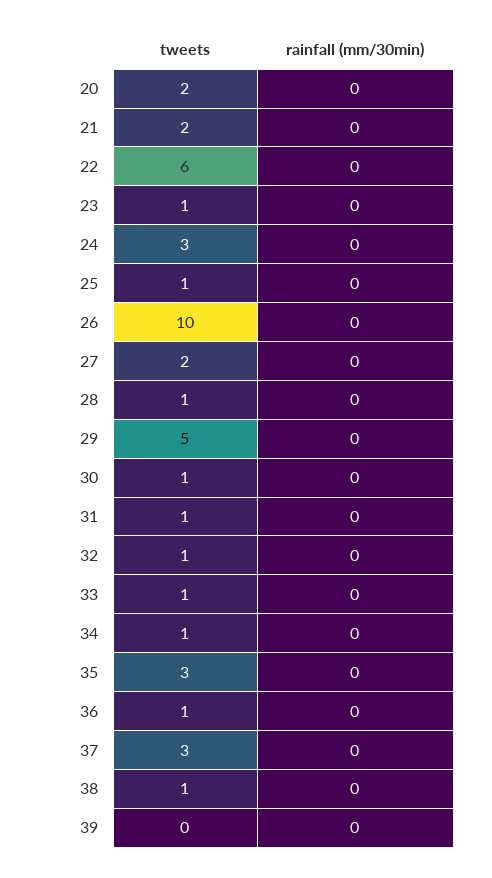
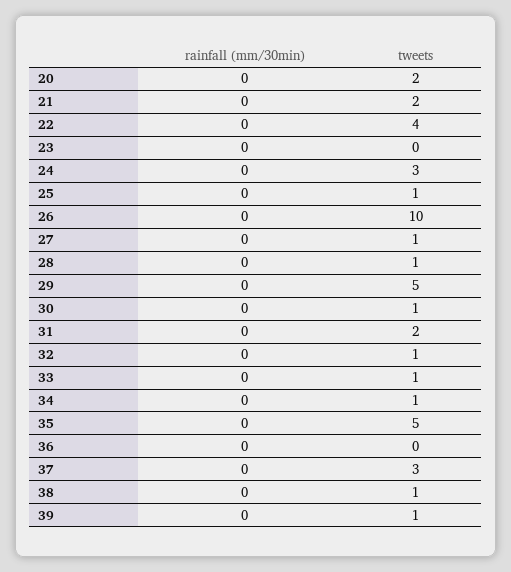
  {
    "tweets": {
      "20": 2,
      "21": 2,
-     "22": 6,
+     "22": 4,
-     "23": 1,
+     "23": 0,
      "24": 3,
      "25": 1,
      "26": 10,
-     "27": 2,
+     "27": 1,
      "28": 1,
      "29": 5,
      "30": 1,
-     "31": 1,
+     "31": 2,
      "32": 1,
      "33": 1,
      "34": 1,
-     "35": 3,
+     "35": 5,
-     "36": 1,
+     "36": 0,
      "37": 3,
      "38": 1,
-     "39": 0
+     "39": 1
    },
    "rainfall (mm/30min)": {
      "20": 0,
      "21": 0,
      "22": 0,
      "23": 0,
      "24": 0,
      "25": 0,
      "26": 0,
      "27": 0,
      "28": 0,
      "29": 0,
      "30": 0,
      "31": 0,
      "32": 0,
      "33": 0,
      "34": 0,
      "35": 0,
      "36": 0,
      "37": 0,
      "38": 0,
      "39": 0
    }
  }

